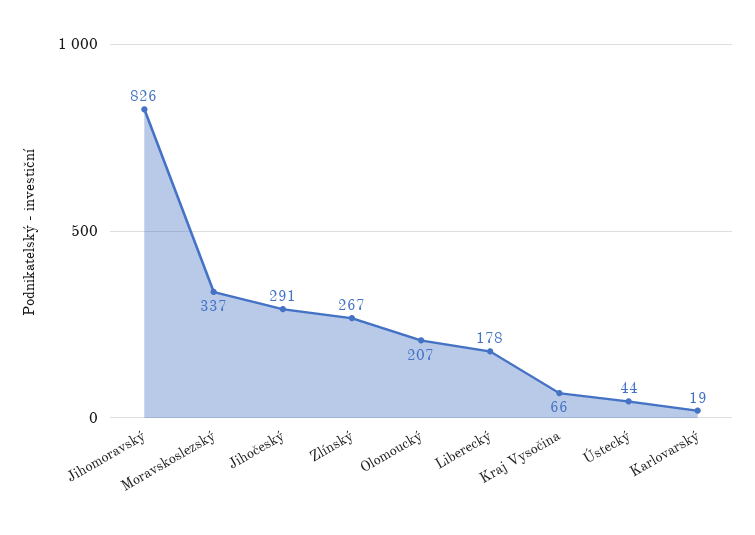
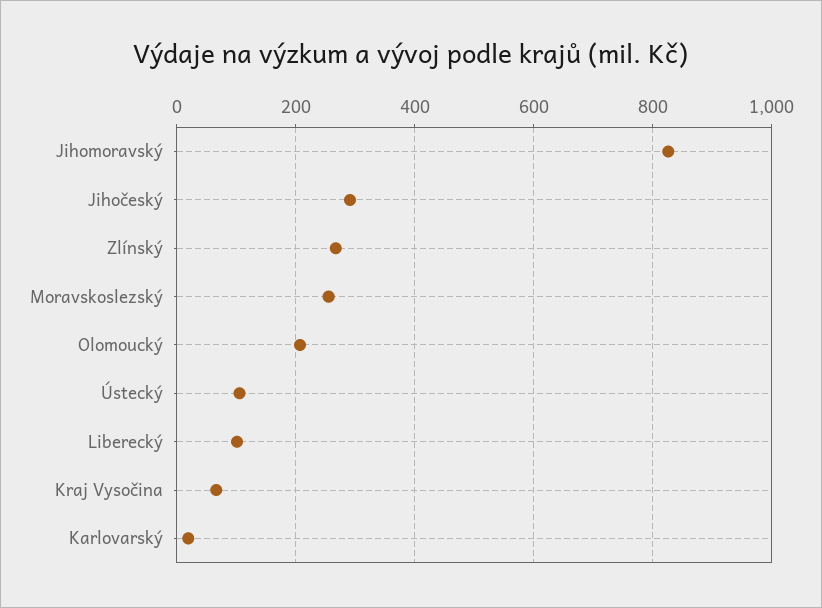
  {
    "Jihomoravský": 826,
-   "Moravskoslezský": 337,
+   "Moravskoslezský": 260,
    "Jihočeský": 291,
    "Zlínský": 267,
    "Olomoucký": 207,
-   "Liberecký": 178,
+   "Liberecký": 100,
    "Kraj Vysočina": 66,
-   "Ústecký": 44,
+   "Ústecký": 100,
    "Karlovarský": 19
  }

